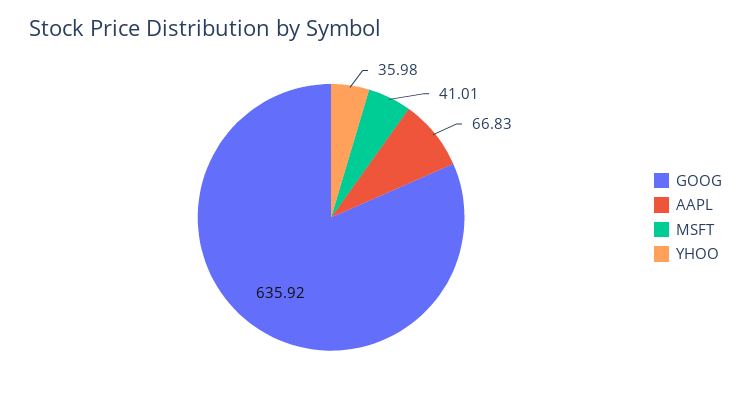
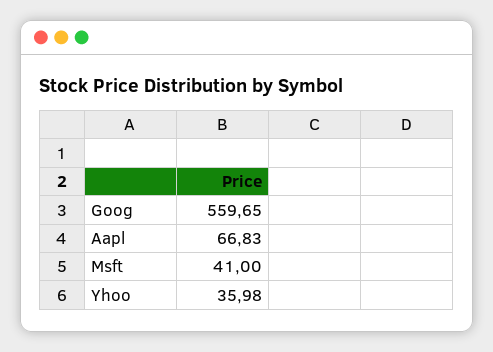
  {
-   "GOOG": 635.92,
+   "GOOG": 559.65,
    "AAPL": 66.83,
-   "MSFT": 41.01,
+   "MSFT": 41,
    "YHOO": 35.98
  }

